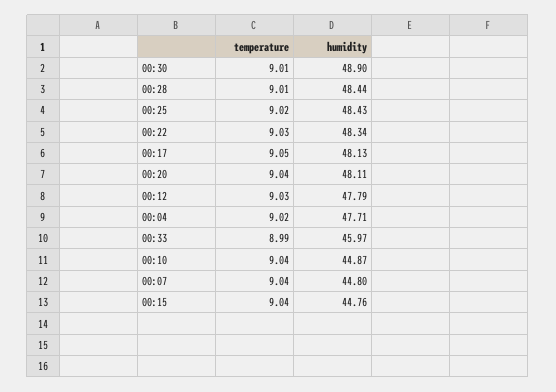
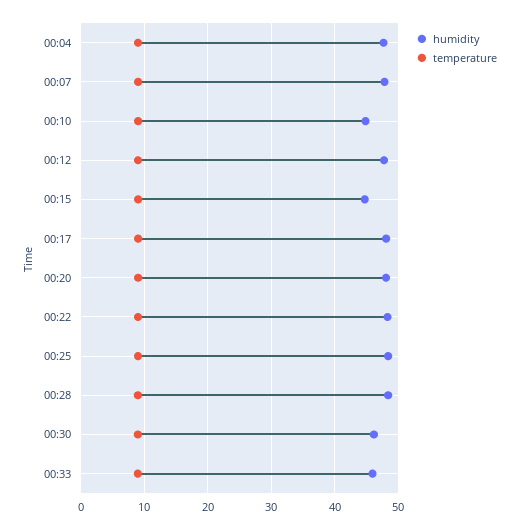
  {
    "temperature": {
      "00:30": 9.01,
      "00:28": 9.01,
      "00:25": 9.02,
      "00:22": 9.03,
      "00:17": 9.05,
      "00:20": 9.04,
      "00:12": 9.03,
      "00:04": 9.02,
      "00:33": 8.99,
      "00:10": 9.04,
      "00:07": 9.04,
      "00:15": 9.04
    },
    "humidity": {
-     "00:30": 48.9,
+     "00:30": 46,
      "00:28": 48.44,
      "00:25": 48.43,
      "00:22": 48.34,
      "00:17": 48.13,
      "00:20": 48.11,
      "00:12": 47.79,
      "00:04": 47.71,
      "00:33": 45.97,
      "00:10": 44.87,
-     "00:07": 44.8,
+     "00:07": 48,
      "00:15": 44.76
    }
  }

